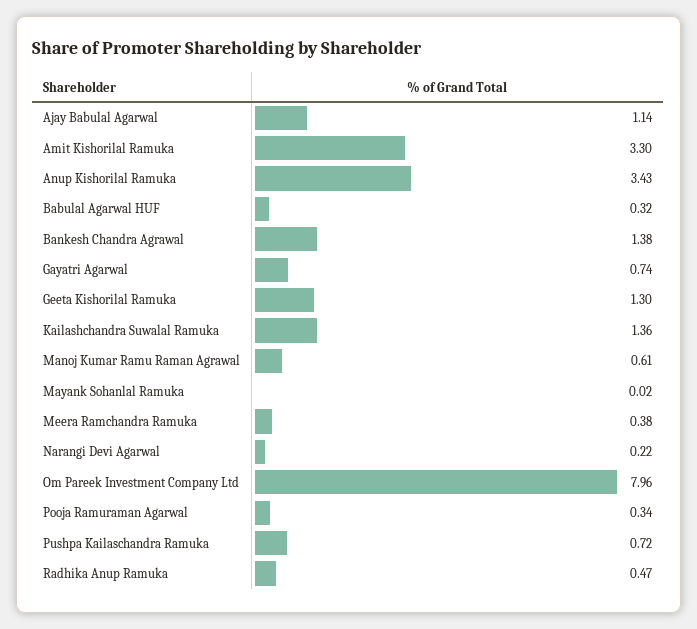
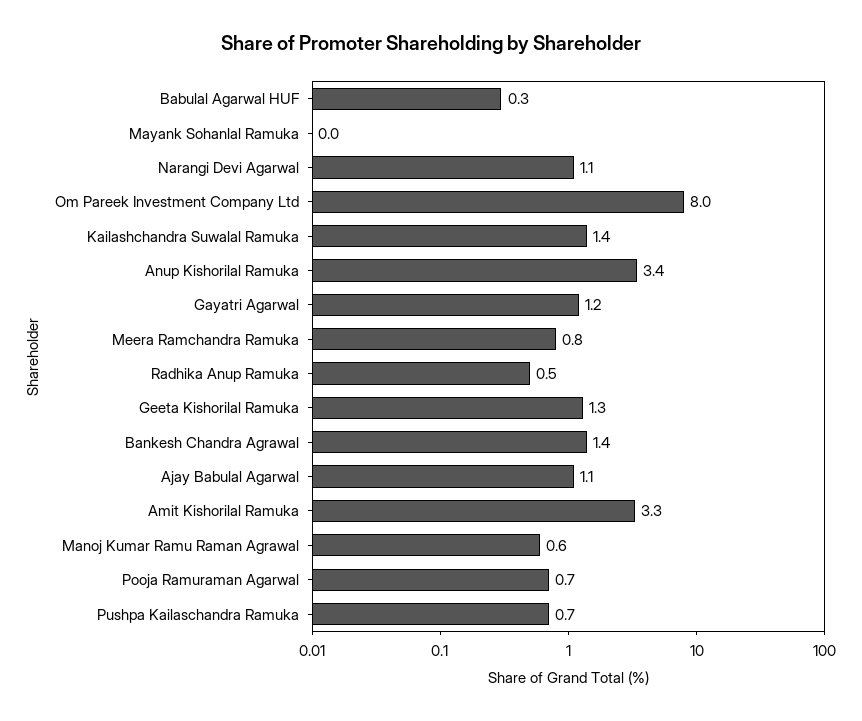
  {
    "Ajay Babulal Agarwal": 1.14,
    "Amit Kishorilal Ramuka": 3.3,
    "Anup Kishorilal Ramuka": 3.43,
    "Babulal Agarwal HUF": 0.32,
    "Bankesh Chandra Agrawal": 1.38,
-   "Gayatri Agarwal": 0.74,
+   "Gayatri Agarwal": 1.2,
    "Geeta Kishorilal Ramuka": 1.3,
    "Kailashchandra Suwalal Ramuka": 1.36,
    "Manoj Kumar Ramu Raman Agrawal": 0.61,
    "Mayank Sohanlal Ramuka": 0.02,
-   "Meera Ramchandra Ramuka": 0.38,
+   "Meera Ramchandra Ramuka": 0.8,
-   "Narangi Devi Agarwal": 0.22,
+   "Narangi Devi Agarwal": 1.1,
    "Om Pareek Investment Company Ltd": 7.96,
-   "Pooja Ramuraman Agarwal": 0.34,
+   "Pooja Ramuraman Agarwal": 0.7,
    "Pushpa Kailaschandra Ramuka": 0.72,
    "Radhika Anup Ramuka": 0.47
  }

